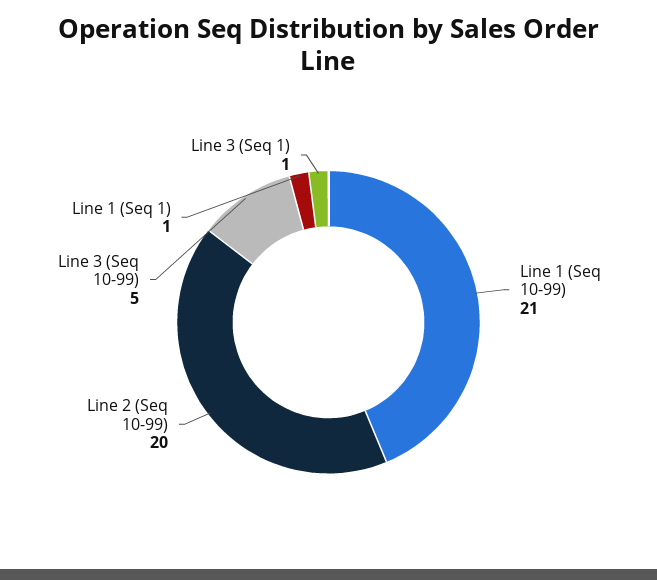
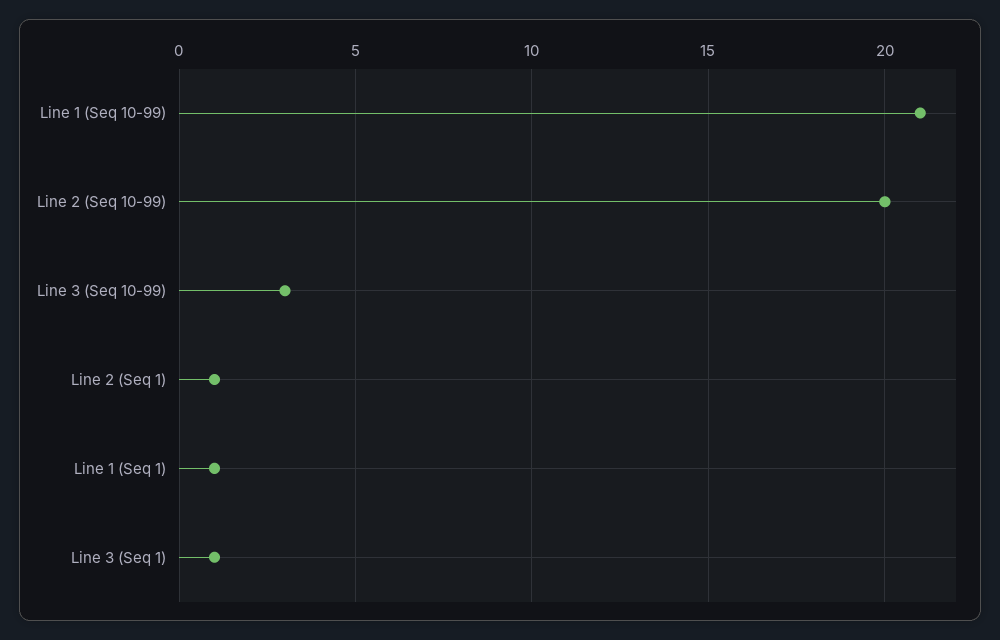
  {
    "Line 1 (Seq 10-99)": 21,
    "Line 2 (Seq 10-99)": 20,
-   "Line 3 (Seq 10-99)": 5,
+   "Line 3 (Seq 10-99)": 3,
    "Line 1 (Seq 1)": 1,
-   "Line 3 (Seq 1)": 1
+   "Line 3 (Seq 1)": 1,
+   "Line 2 (Seq 1)": 1
  }

